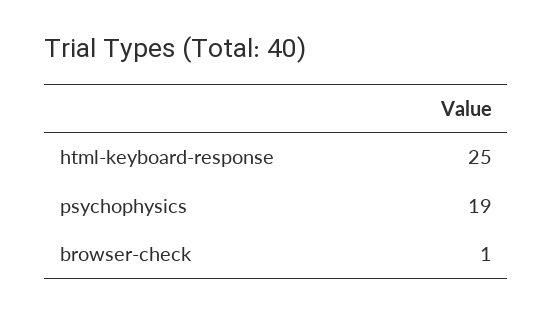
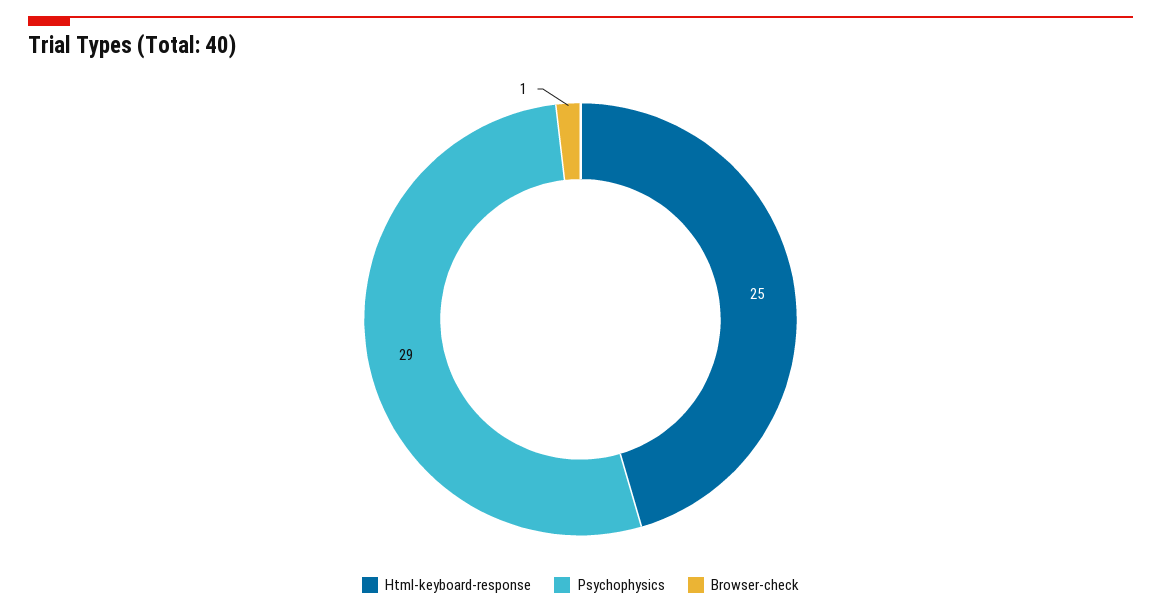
  {
    "html-keyboard-response": 25,
-   "psychophysics": 19,
+   "psychophysics": 29,
    "browser-check": 1
  }

